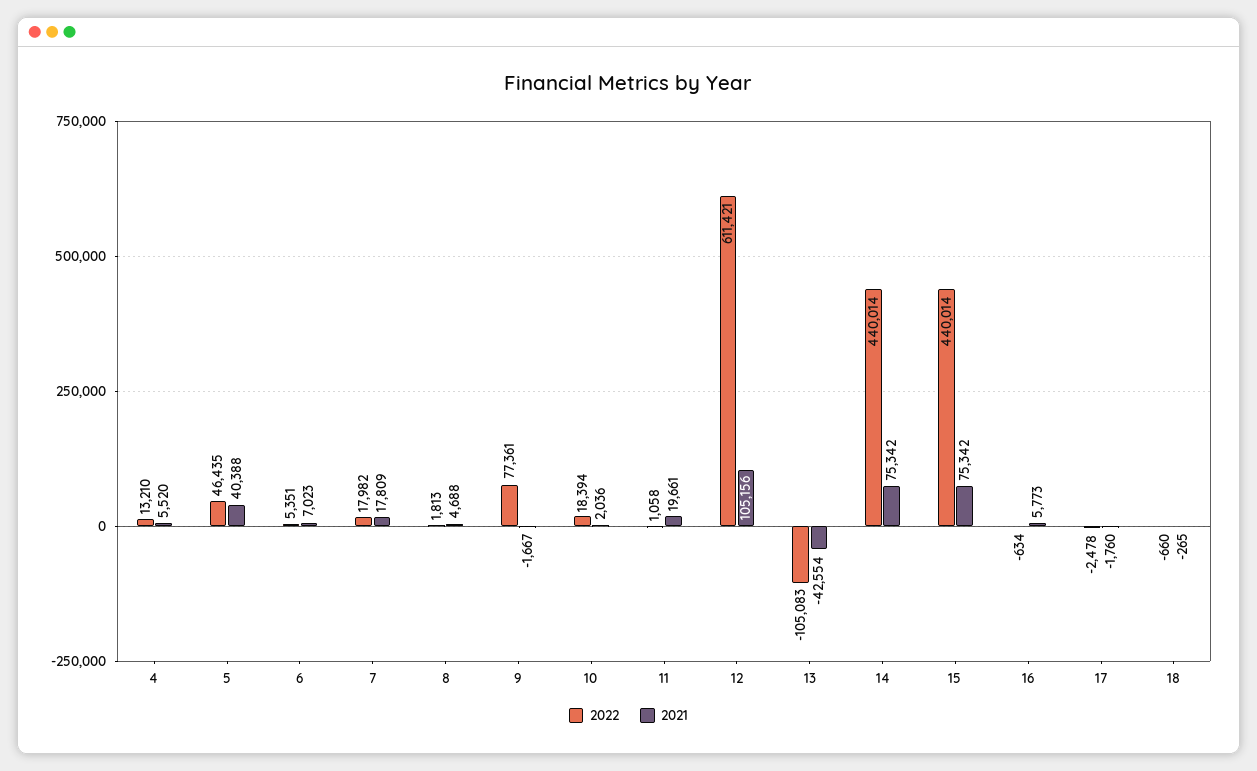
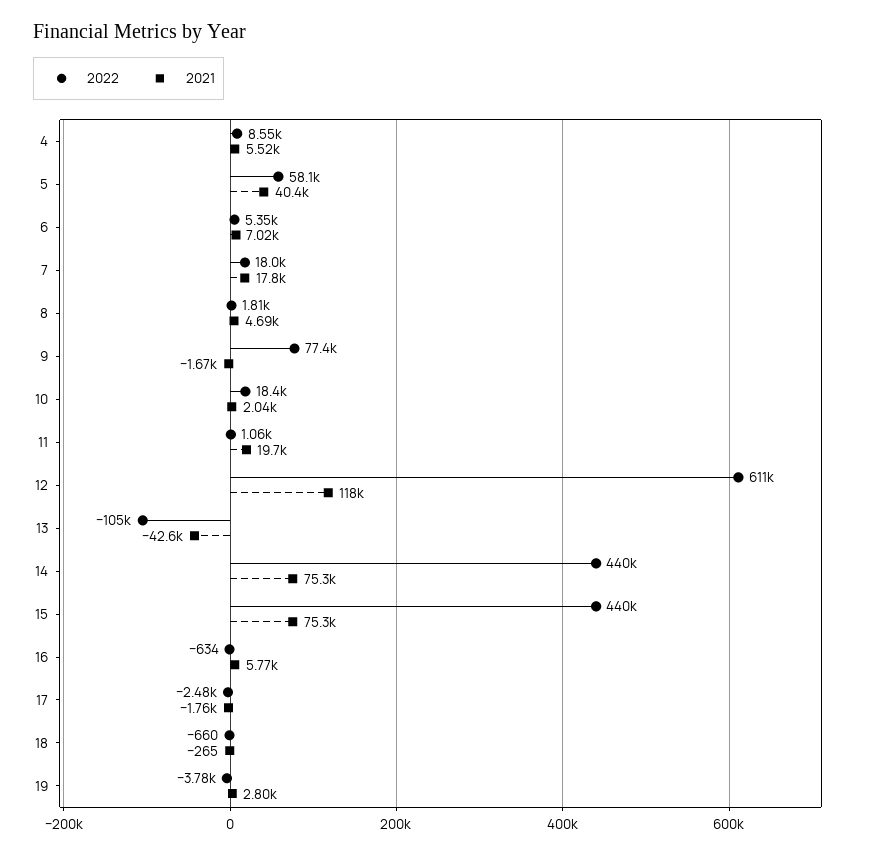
  {
    "2022": {
-     "4": 13210,
+     "4": 8550,
-     "5": 46435,
+     "5": 58100,
      "6": 5351,
      "7": 17982,
      "8": 1813,
      "9": 77361,
      "10": 18394,
      "11": 1058,
      "12": 611421,
      "13": -105083,
      "14": 440014,
      "15": 440014,
      "16": -634,
      "17": -2478,
-     "18": -660
+     "18": -660,
+     "19": -3780
    },
    "2021": {
      "4": 5520,
      "5": 40388,
      "6": 7023,
      "7": 17809,
      "8": 4688,
      "9": -1667,
      "10": 2036,
      "11": 19661,
-     "12": 105156,
+     "12": 118000,
      "13": -42554,
      "14": 75342,
      "15": 75342,
      "16": 5773,
      "17": -1760,
-     "18": -265
+     "18": -265,
+     "19": 2800
    }
  }

